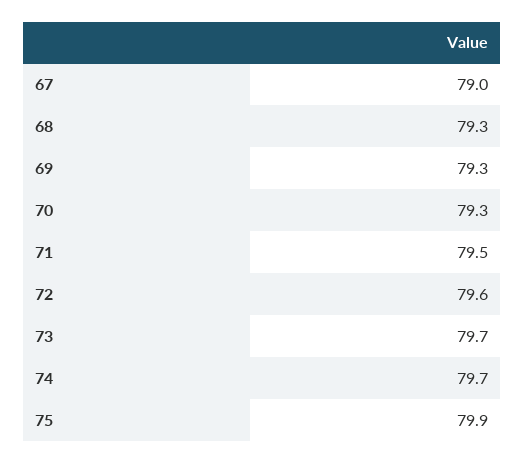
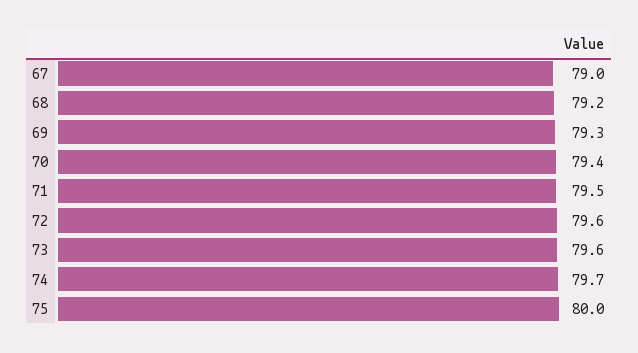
  {
    "67": 79,
-   "68": 79.3,
+   "68": 79.2,
    "69": 79.3,
-   "70": 79.3,
+   "70": 79.4,
    "71": 79.5,
    "72": 79.6,
-   "73": 79.7,
+   "73": 79.6,
    "74": 79.7,
-   "75": 79.9
+   "75": 80
  }

